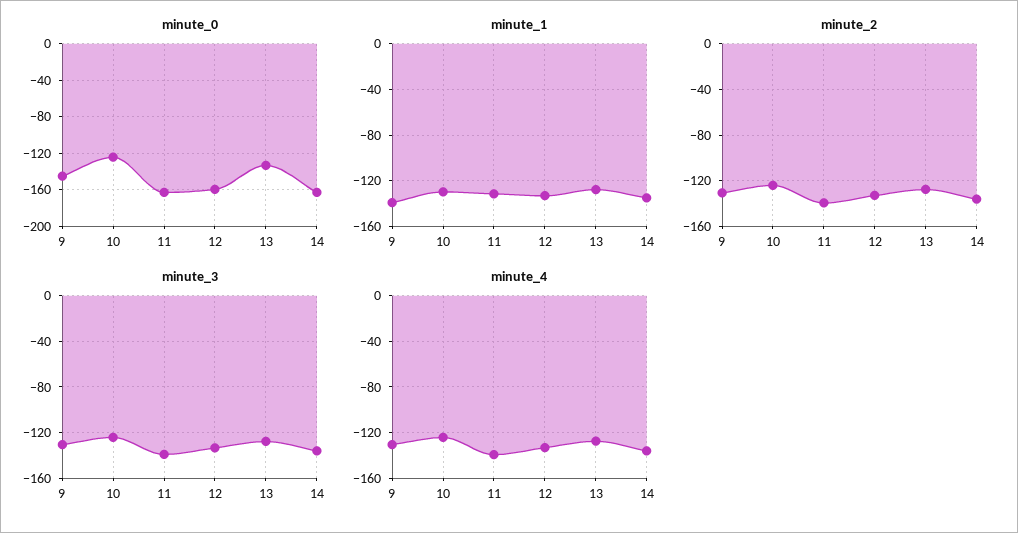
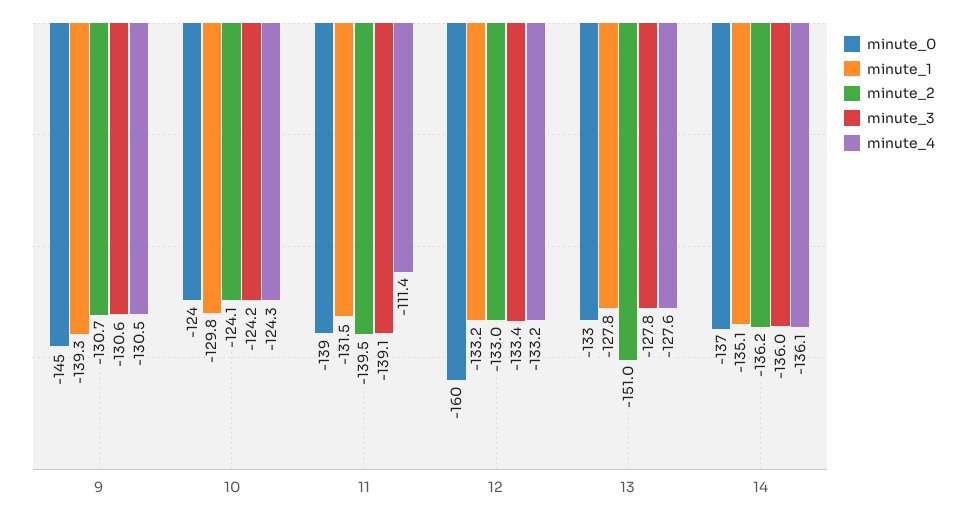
  {
    "minute_0": {
      "9": -145,
      "10": -124,
-     "11": -160,
+     "11": -139,
      "12": -160,
      "13": -133,
-     "14": -160
+     "14": -137
    },
    "minute_1": {
      "9": -139.3,
      "10": -129.8,
      "11": -131.5,
      "12": -133.2,
      "13": -127.8,
      "14": -135.1
    },
    "minute_2": {
      "9": -130.7,
      "10": -124.1,
      "11": -139.5,
      "12": -133,
-     "13": -130,
+     "13": -151,
      "14": -136.2
    },
    "minute_3": {
      "9": -130.6,
      "10": -124.2,
      "11": -139.1,
      "12": -133.4,
      "13": -127.8,
      "14": -136
    },
    "minute_4": {
      "9": -130.5,
      "10": -124.3,
-     "11": -140,
+     "11": -111.4,
      "12": -133.2,
      "13": -127.6,
      "14": -136.1
    }
  }

